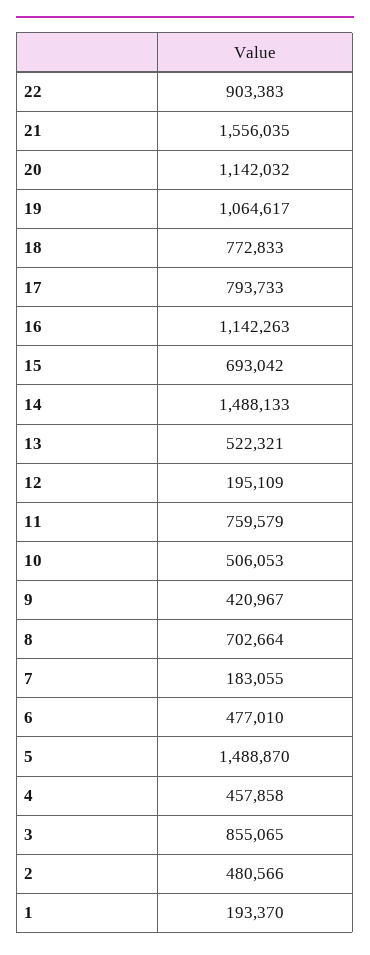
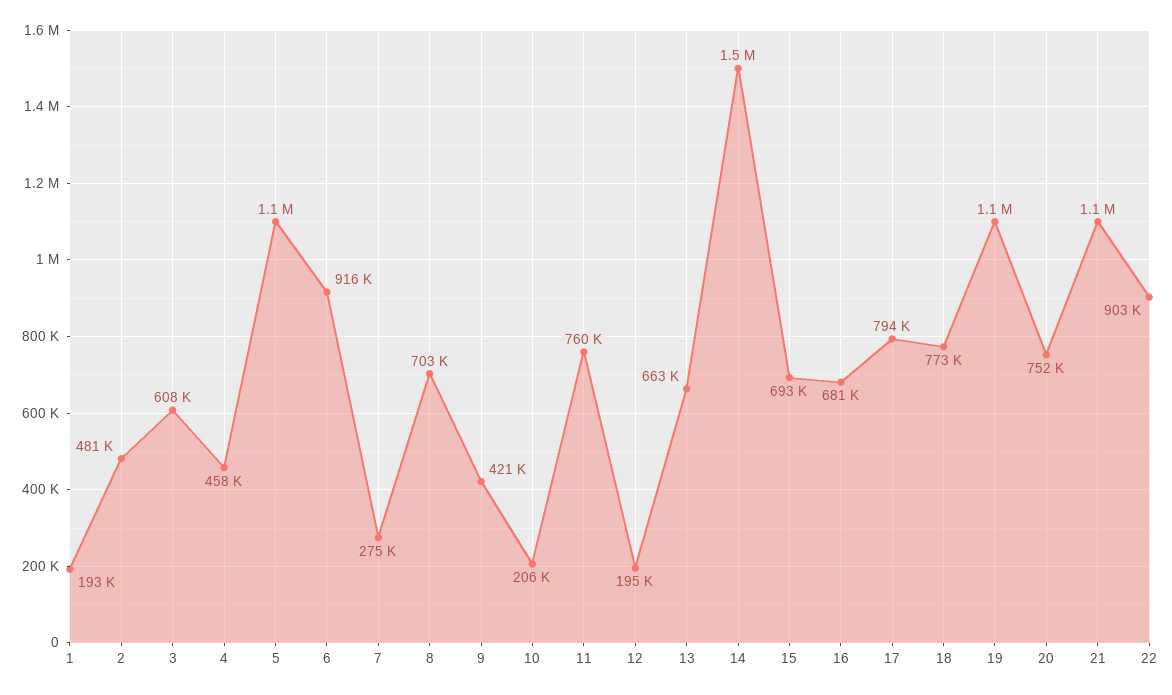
  {
    "22": 903383,
-   "21": 1556035,
+   "21": 1100000,
-   "20": 1142032,
+   "20": 752000,
    "19": 1064617,
    "18": 772833,
    "17": 793733,
-   "16": 1142263,
+   "16": 681000,
    "15": 693042,
    "14": 1488133,
-   "13": 522321,
+   "13": 663000,
    "12": 195109,
    "11": 759579,
-   "10": 506053,
+   "10": 206000,
    "9": 420967,
    "8": 702664,
-   "7": 183055,
+   "7": 275000,
-   "6": 477010,
+   "6": 916000,
-   "5": 1488870,
+   "5": 1100000,
    "4": 457858,
-   "3": 855065,
+   "3": 608000,
    "2": 480566,
    "1": 193370
  }

